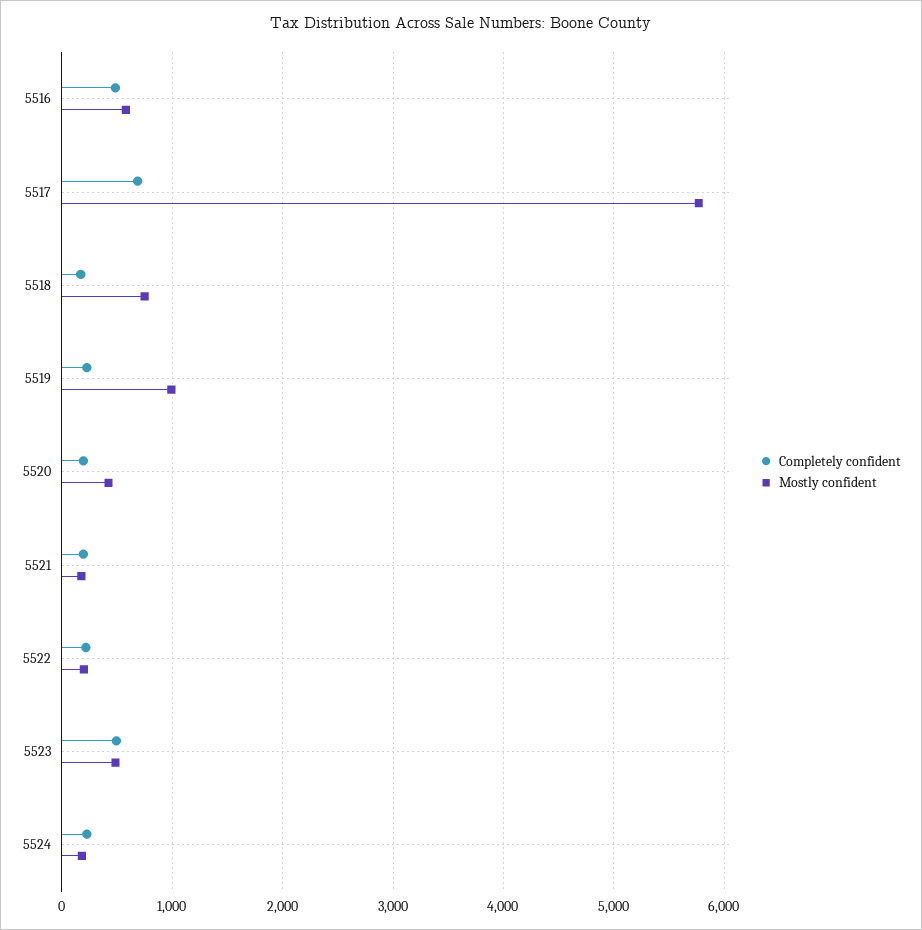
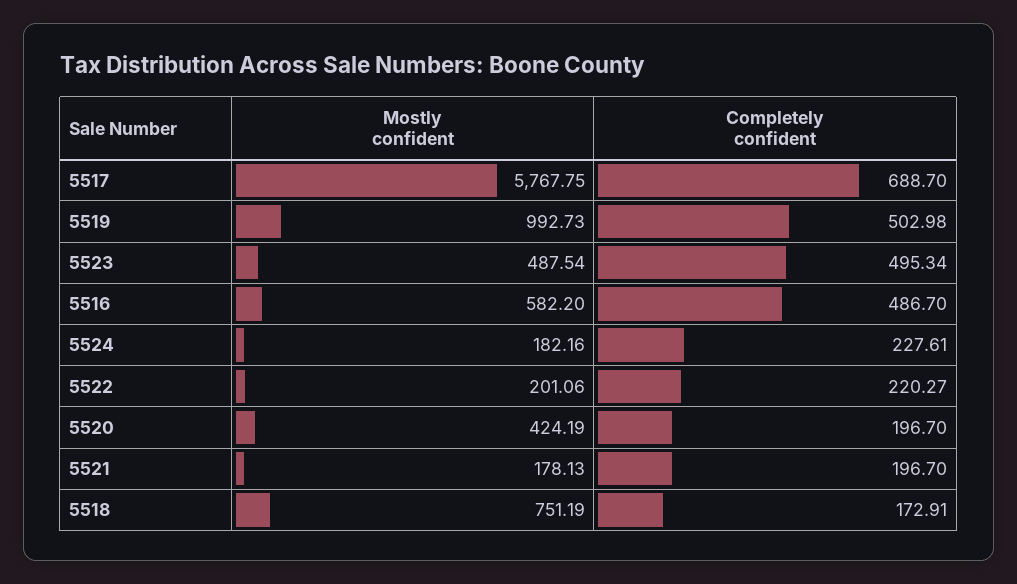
  {
    "Completely confident": {
      "5516": 486.7,
      "5517": 688.7,
      "5518": 172.91,
-     "5519": 200,
+     "5519": 502.98,
      "5520": 196.7,
      "5521": 196.7,
      "5522": 220.27,
      "5523": 495.34,
      "5524": 227.61
    },
    "Mostly confident": {
      "5516": 582.2,
      "5517": 5767.75,
      "5518": 751.19,
      "5519": 992.73,
      "5520": 424.19,
      "5521": 178.13,
      "5522": 201.06,
      "5523": 487.54,
      "5524": 182.16
    }
  }

